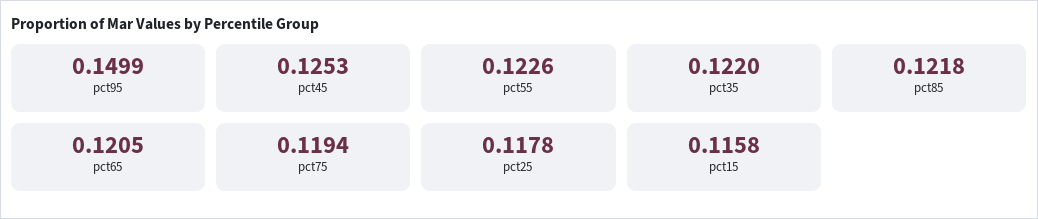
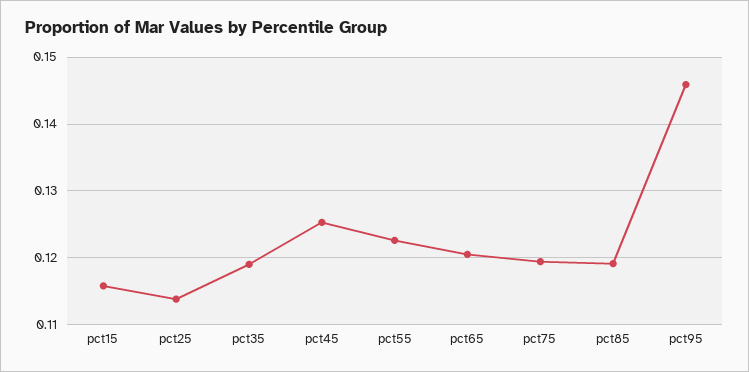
  {
-   "pct95": 0.1499,
+   "pct95": 0.146,
    "pct45": 0.1253,
    "pct55": 0.1226,
-   "pct35": 0.122,
+   "pct35": 0.119,
-   "pct85": 0.1218,
+   "pct85": 0.119,
    "pct65": 0.1205,
    "pct75": 0.1194,
-   "pct25": 0.1178,
+   "pct25": 0.114,
    "pct15": 0.1158
  }

